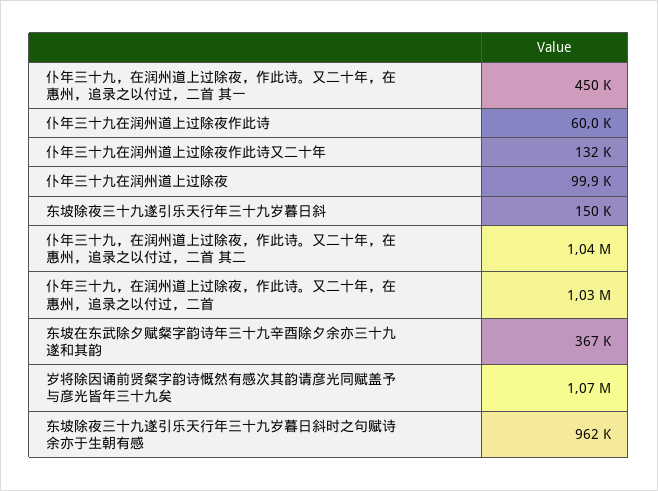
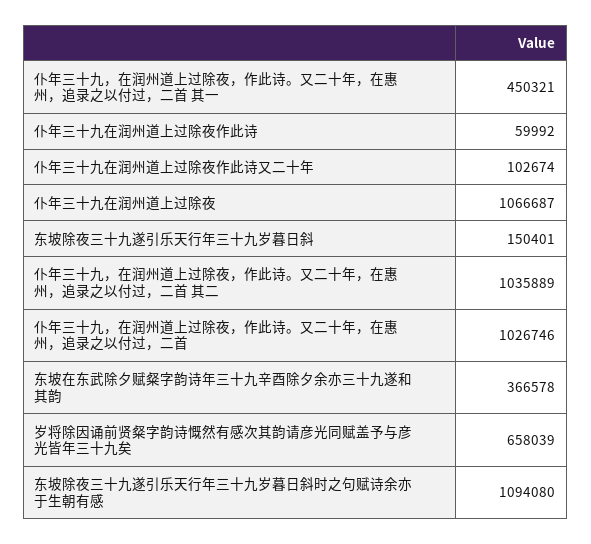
  {
    "仆年三十九，在润州道上过除夜，作此诗。又二十年，在惠州，追录之以付过，二首 其一": 450321,
    "仆年三十九在润州道上过除夜作此诗": 59992,
-   "仆年三十九在润州道上过除夜作此诗又二十年": 132000,
+   "仆年三十九在润州道上过除夜作此诗又二十年": 102674,
-   "仆年三十九在润州道上过除夜": 99900,
+   "仆年三十九在润州道上过除夜": 1066687,
    "东坡除夜三十九遂引乐天行年三十九岁暮日斜": 150401,
    "仆年三十九，在润州道上过除夜，作此诗。又二十年，在惠州，追录之以付过，二首 其二": 1035889,
    "仆年三十九，在润州道上过除夜，作此诗。又二十年，在惠州，追录之以付过，二首": 1026746,
    "东坡在东武除夕赋粲字韵诗年三十九辛酉除夕余亦三十九遂和其韵": 366578,
-   "岁将除因诵前贤粲字韵诗慨然有感次其韵请彦光同赋盖予与彦光皆年三十九矣": 1070000,
+   "岁将除因诵前贤粲字韵诗慨然有感次其韵请彦光同赋盖予与彦光皆年三十九矣": 658039,
-   "东坡除夜三十九遂引乐天行年三十九岁暮日斜时之句赋诗余亦于生朝有感": 962000
+   "东坡除夜三十九遂引乐天行年三十九岁暮日斜时之句赋诗余亦于生朝有感": 1094080
  }

